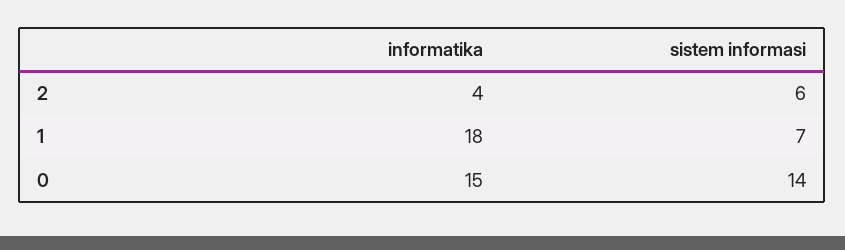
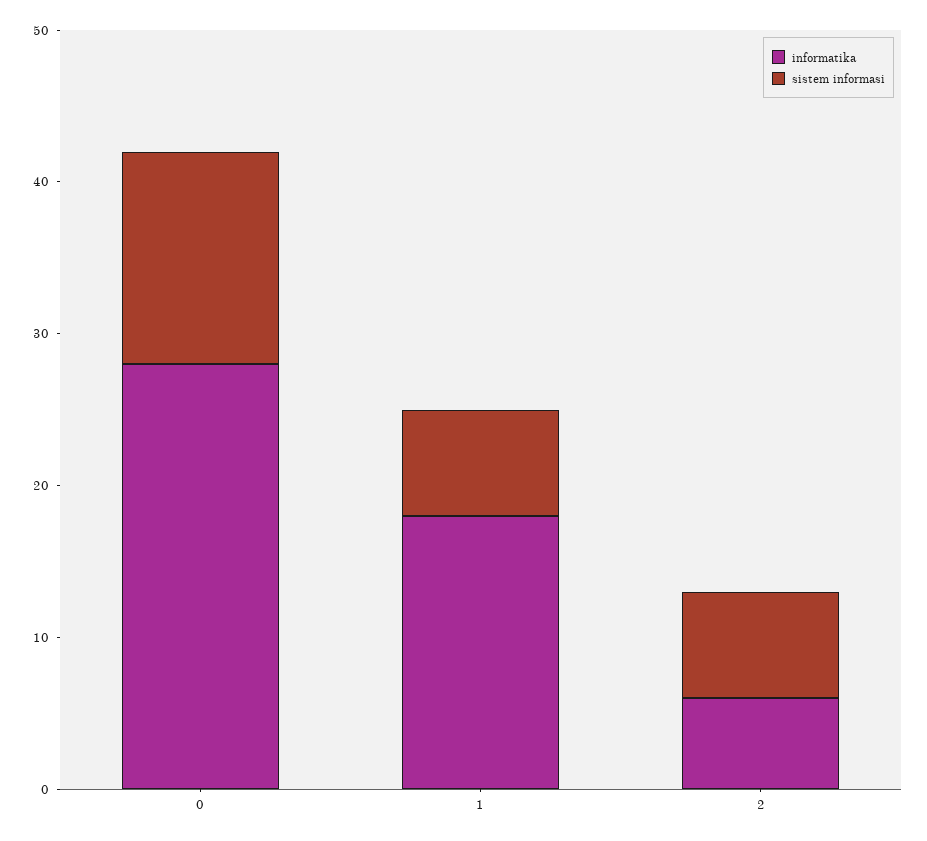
  {
    "informatika": {
-     "2": 4,
+     "2": 6,
      "1": 18,
-     "0": 15
+     "0": 28
    },
    "sistem informasi": {
-     "2": 6,
+     "2": 7,
      "1": 7,
      "0": 14
    }
  }

